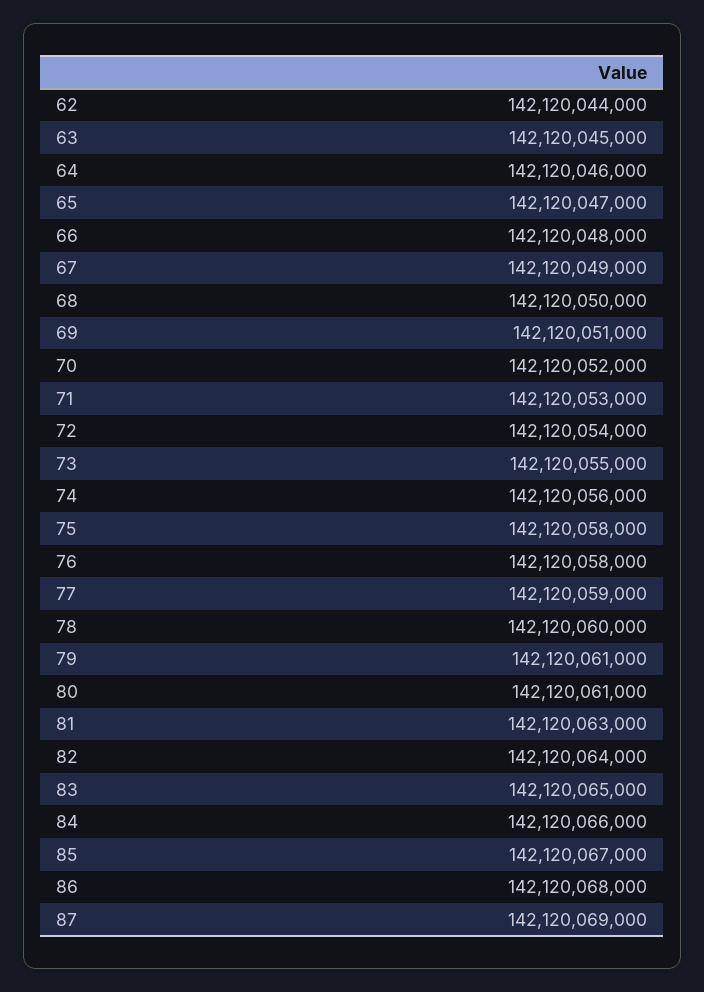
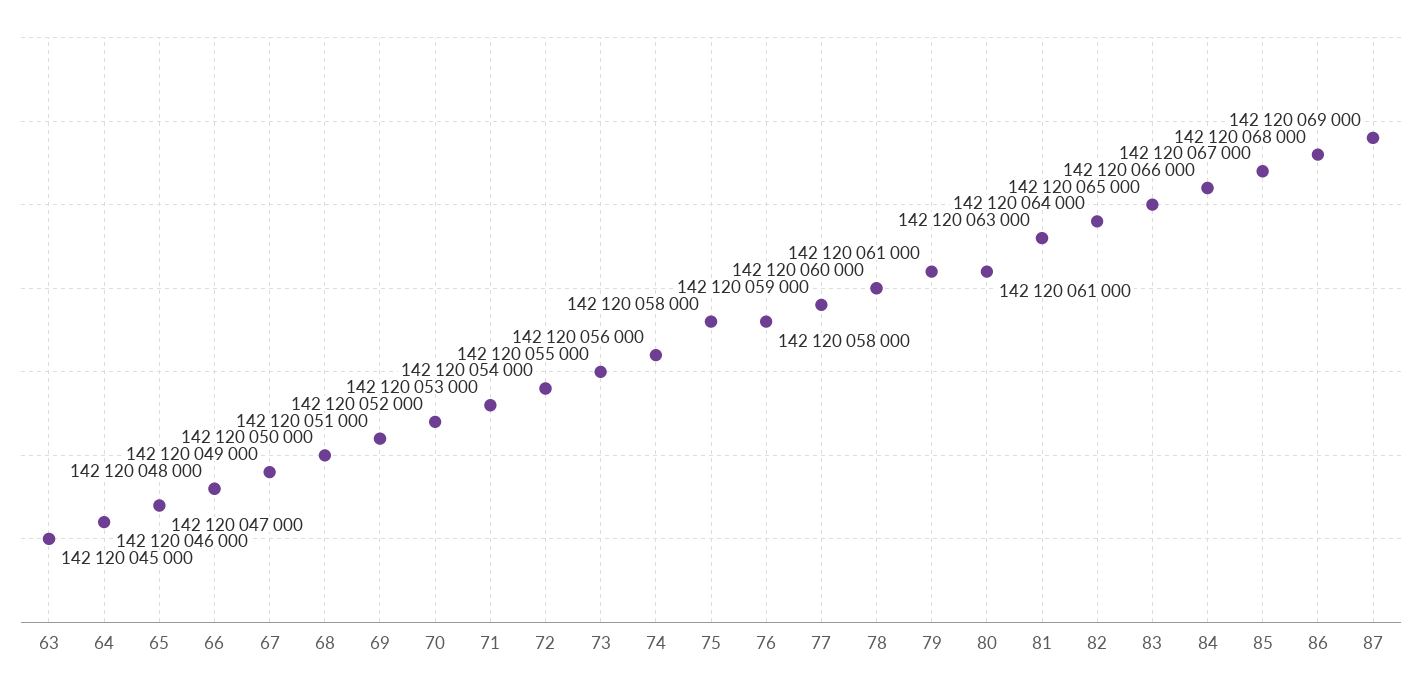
  {
-   "62": 142120044000,
    "63": 142120045000,
    "64": 142120046000,
    "65": 142120047000,
    "66": 142120048000,
    "67": 142120049000,
    "68": 142120050000,
    "69": 142120051000,
    "70": 142120052000,
    "71": 142120053000,
    "72": 142120054000,
    "73": 142120055000,
    "74": 142120056000,
    "75": 142120058000,
    "76": 142120058000,
    "77": 142120059000,
    "78": 142120060000,
    "79": 142120061000,
    "80": 142120061000,
    "81": 142120063000,
    "82": 142120064000,
    "83": 142120065000,
    "84": 142120066000,
    "85": 142120067000,
    "86": 142120068000,
    "87": 142120069000
  }

